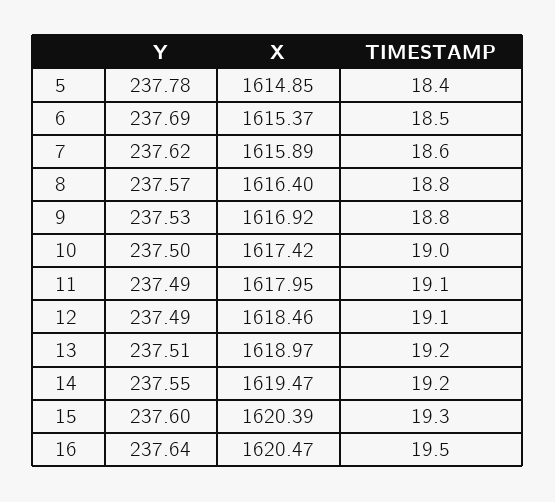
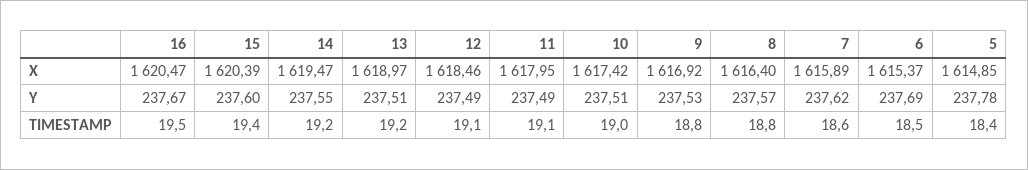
  {
    "Y": {
      "5": 237.78,
      "6": 237.69,
      "7": 237.62,
      "8": 237.57,
      "9": 237.53,
-     "10": 237.5,
+     "10": 237.51,
      "11": 237.49,
      "12": 237.49,
      "13": 237.51,
      "14": 237.55,
      "15": 237.6,
-     "16": 237.64
+     "16": 237.67
    },
    "X": {
      "5": 1614.85,
      "6": 1615.37,
      "7": 1615.89,
      "8": 1616.4,
      "9": 1616.92,
      "10": 1617.42,
      "11": 1617.95,
      "12": 1618.46,
      "13": 1618.97,
      "14": 1619.47,
      "15": 1620.39,
      "16": 1620.47
    },
    "TIMESTAMP": {
      "5": 18.4,
      "6": 18.5,
      "7": 18.6,
      "8": 18.8,
      "9": 18.8,
      "10": 19,
      "11": 19.1,
      "12": 19.1,
      "13": 19.2,
      "14": 19.2,
-     "15": 19.3,
+     "15": 19.4,
      "16": 19.5
    }
  }

